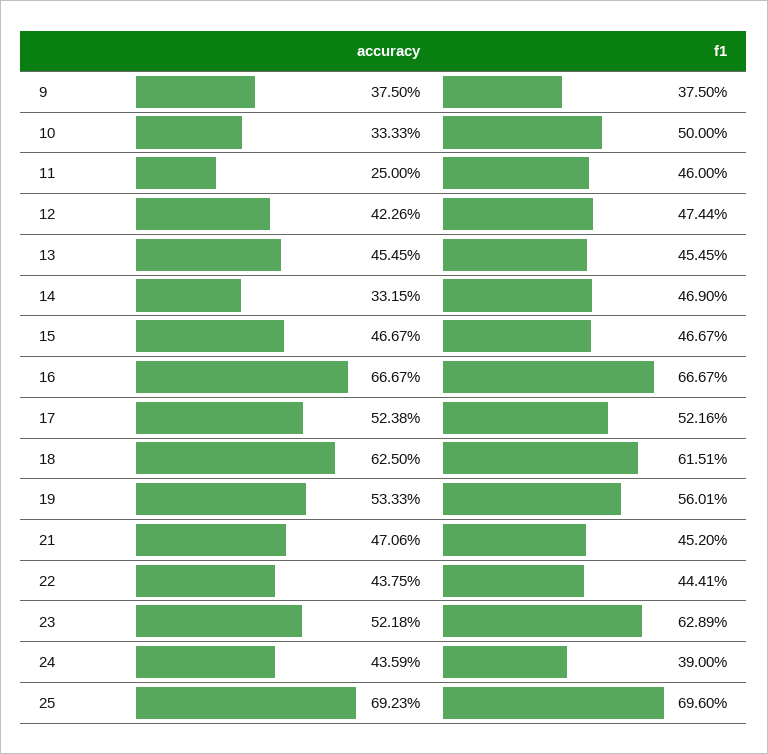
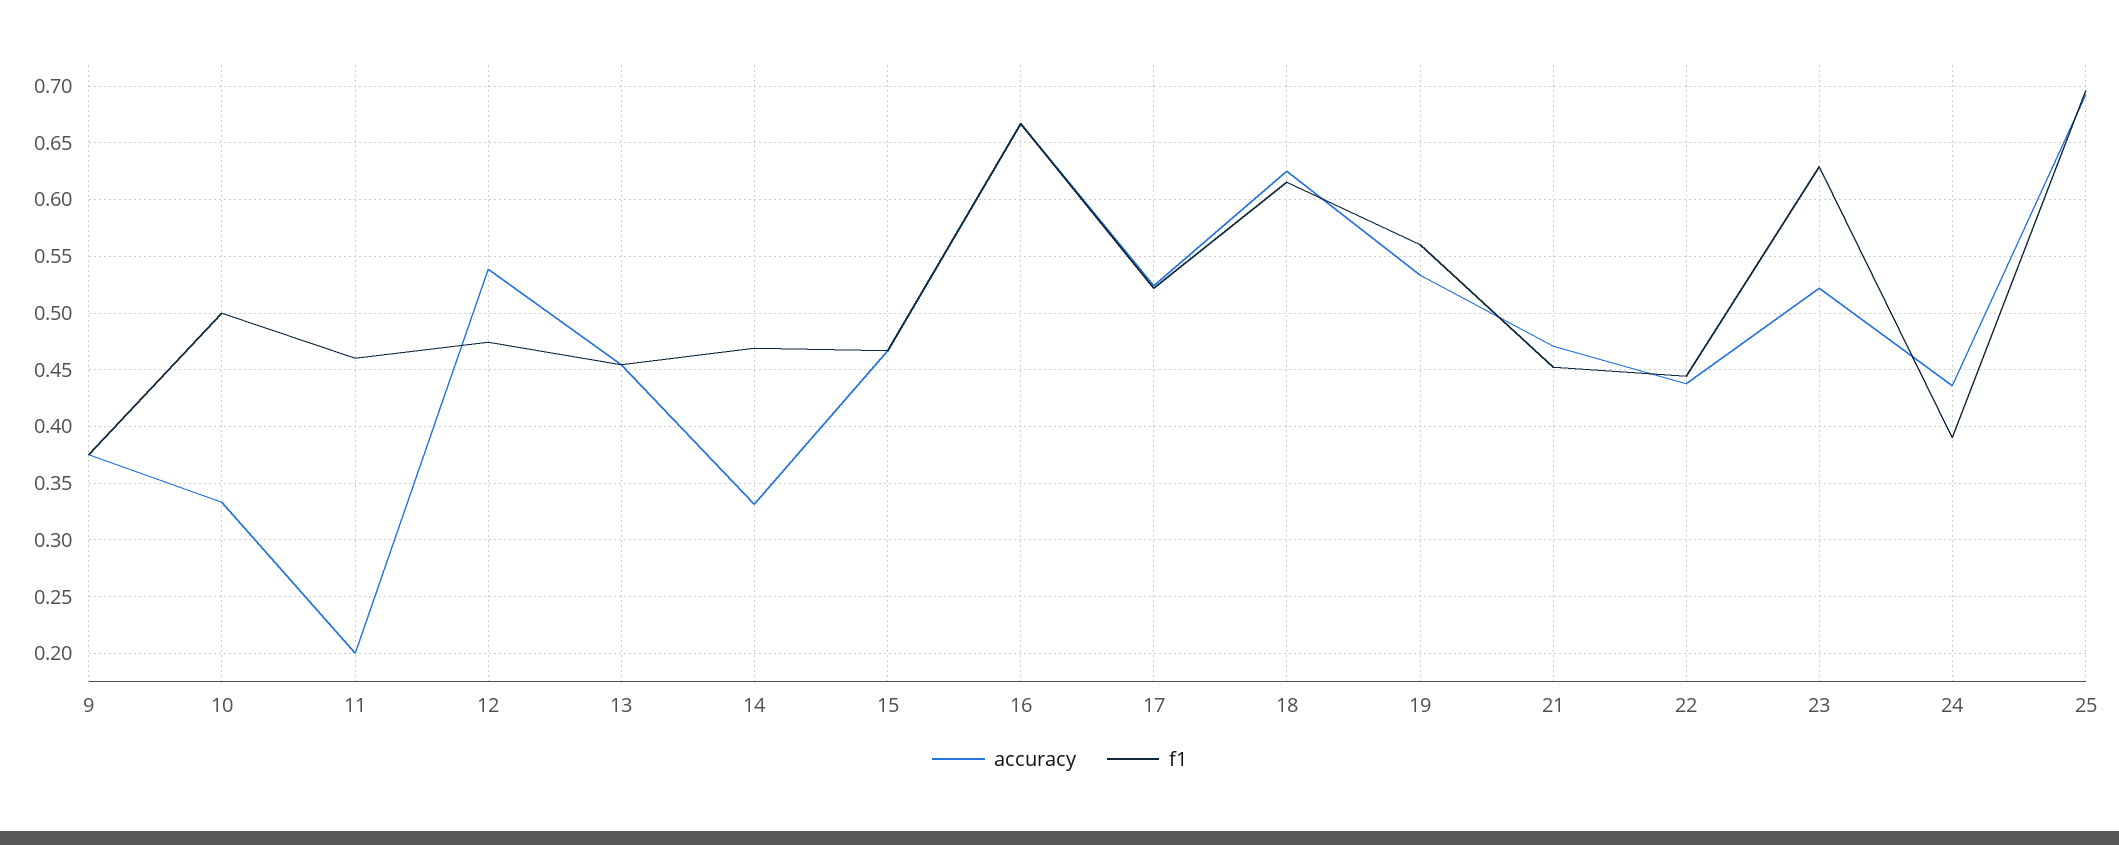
  {
    "accuracy": {
      "9": 0.375,
      "10": 0.3333,
-     "11": 0.25,
+     "11": 0.2,
-     "12": 0.4226,
+     "12": 0.54,
      "13": 0.4545,
      "14": 0.3315,
      "15": 0.4667,
      "16": 0.6667,
      "17": 0.5238,
      "18": 0.625,
      "19": 0.5333,
      "21": 0.4706,
      "22": 0.4375,
      "23": 0.5218,
      "24": 0.4359,
      "25": 0.6923
    },
    "f1": {
      "9": 0.375,
      "10": 0.5,
      "11": 0.46,
      "12": 0.4744,
      "13": 0.4545,
      "14": 0.469,
      "15": 0.4667,
      "16": 0.6667,
      "17": 0.5216,
      "18": 0.6151,
      "19": 0.5601,
      "21": 0.452,
      "22": 0.4441,
      "23": 0.6289,
      "24": 0.39,
      "25": 0.696
    }
  }

